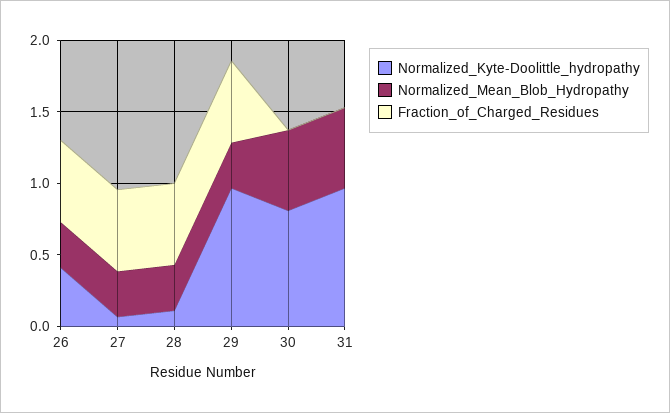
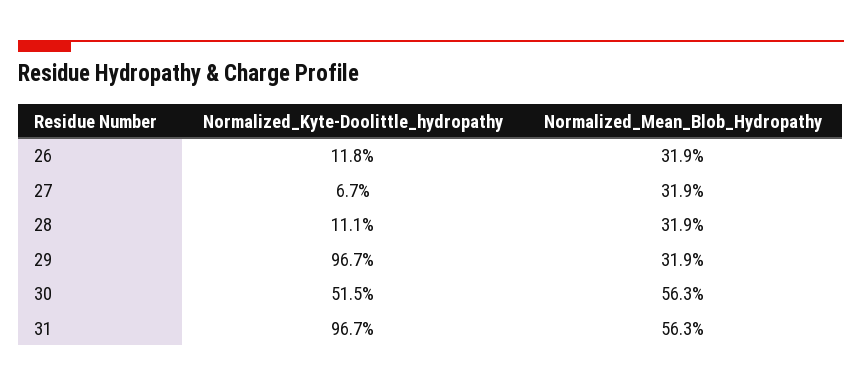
  {
    "Normalized_Kyte-Doolittle_hydropathy": {
-     "26": 0.4,
+     "26": 0.118,
      "27": 0.067,
      "28": 0.111,
      "29": 0.967,
-     "30": 0.8,
+     "30": 0.515,
      "31": 0.967
    },
    "Normalized_Mean_Blob_Hydropathy": {
      "26": 0.319,
      "27": 0.319,
      "28": 0.319,
      "29": 0.319,
      "30": 0.563,
      "31": 0.563
-   },
+   }
-   "Fraction_of_Charged_Residues": {
-     "26": 0.6,
-     "27": 0.6,
-     "28": 0.6,
-     "29": 0.6,
-     "30": 0,
-     "31": 0
-   }
  }

